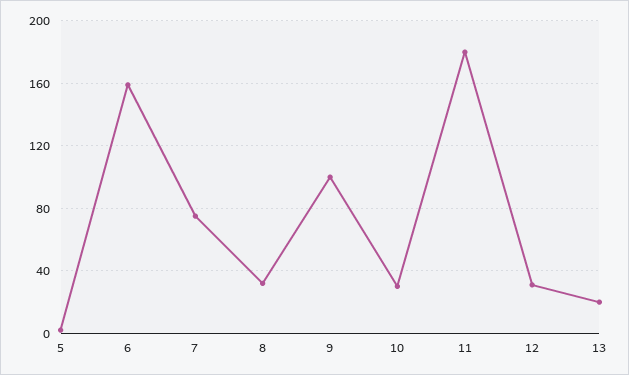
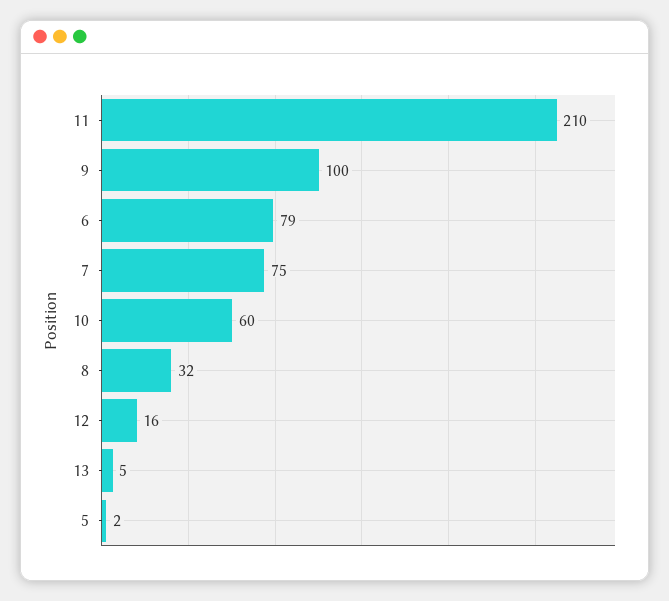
  {
    "5": 2,
-   "6": 160,
+   "6": 79,
    "7": 75,
    "8": 32,
    "9": 100,
-   "10": 30,
+   "10": 60,
-   "11": 180,
+   "11": 210,
-   "12": 30,
+   "12": 16,
-   "13": 20
+   "13": 5
  }

